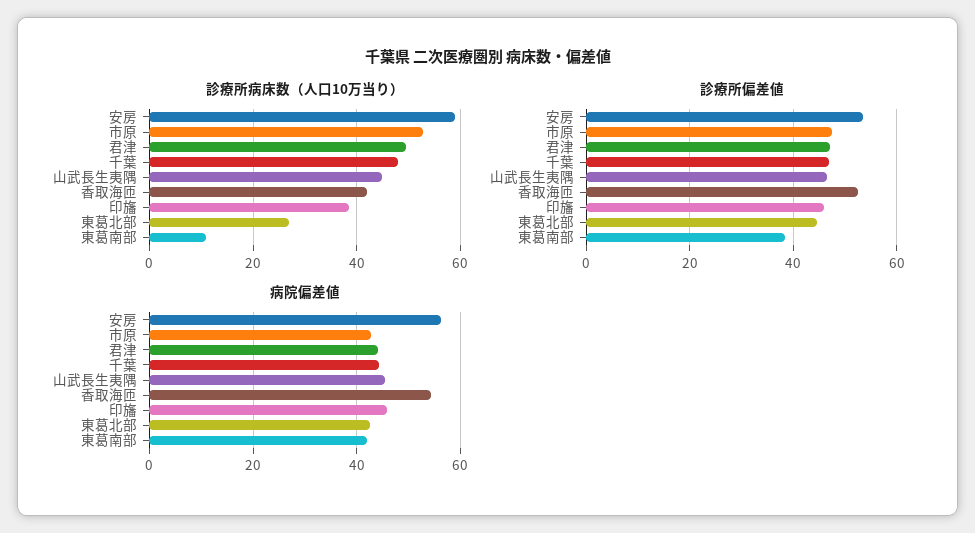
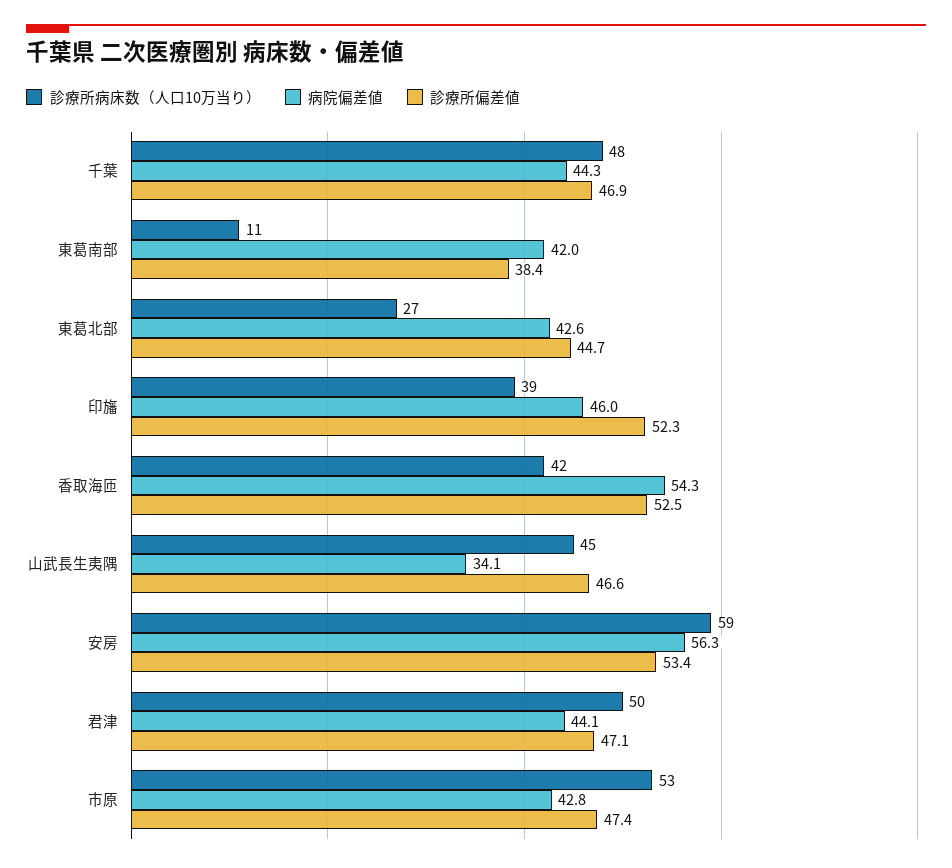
  {
    "診療所病床数（人口10万当り）": {
      "安房": 59,
      "市原": 53,
      "君津": 50,
      "千葉": 48,
      "山武長生夷隅": 45,
      "香取海匝": 42,
      "印旛": 39,
      "東葛北部": 27,
      "東葛南部": 11
    },
    "診療所偏差値": {
      "安房": 53.4,
      "市原": 47.4,
      "君津": 47.1,
      "千葉": 46.9,
      "山武長生夷隅": 46.6,
      "香取海匝": 52.5,
-     "印旛": 46,
+     "印旛": 52.3,
      "東葛北部": 44.7,
      "東葛南部": 38.4
    },
    "病院偏差値": {
      "安房": 56.3,
      "市原": 42.8,
      "君津": 44.1,
      "千葉": 44.3,
-     "山武長生夷隅": 46,
+     "山武長生夷隅": 34.1,
      "香取海匝": 54.3,
      "印旛": 46,
      "東葛北部": 42.6,
      "東葛南部": 42
    }
  }

